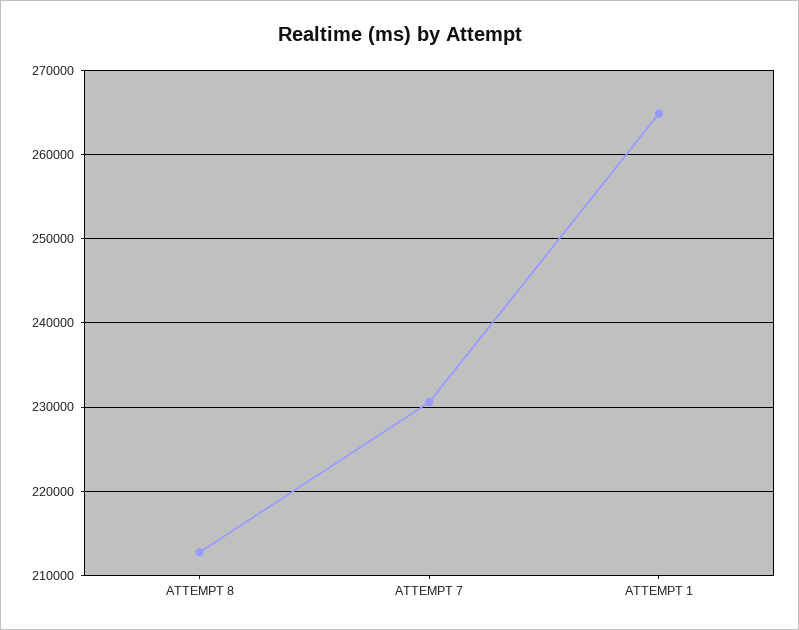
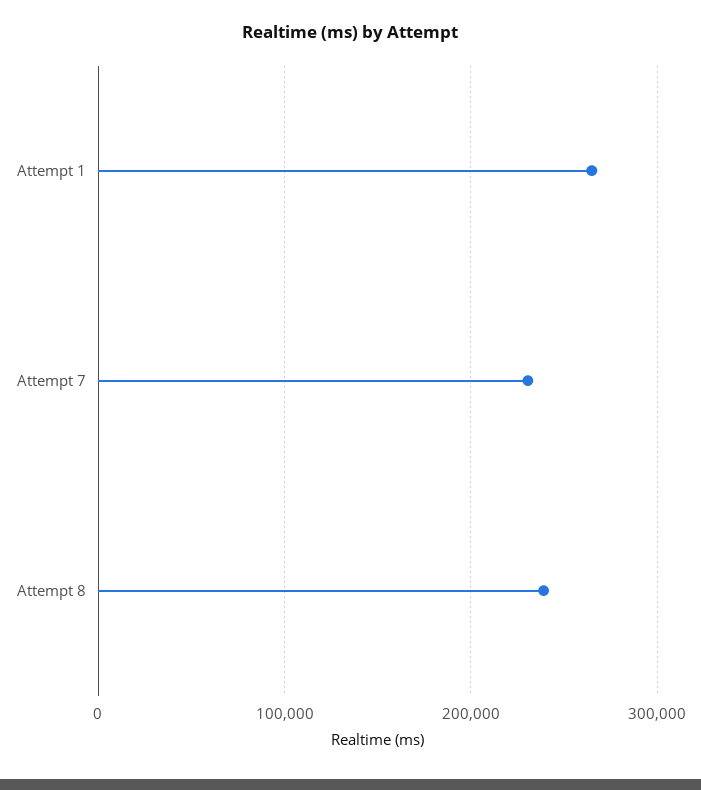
  {
-   "ATTEMPT 8": 213000,
+   "ATTEMPT 8": 240000,
    "ATTEMPT 7": 231000,
    "ATTEMPT 1": 265000
  }

